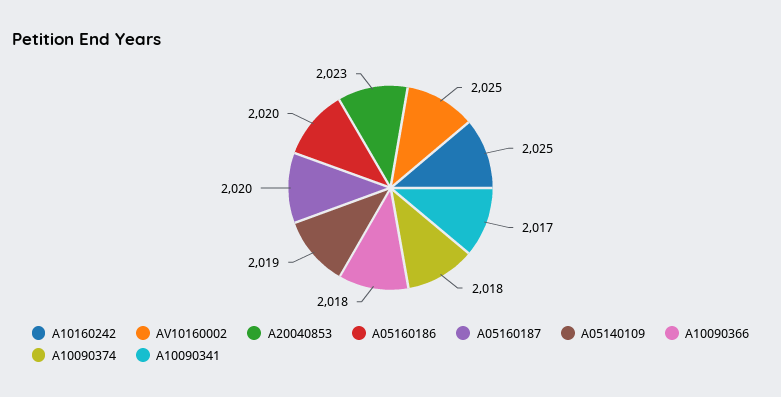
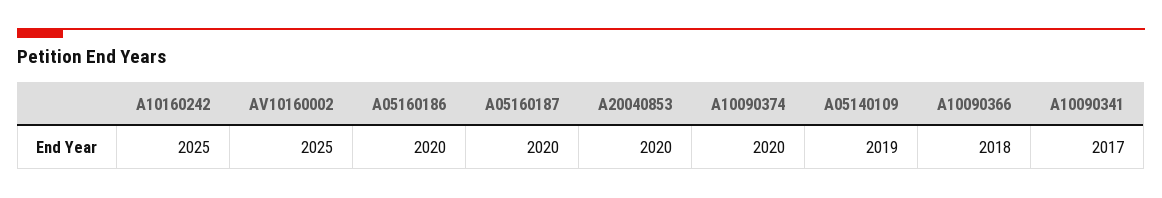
  {
    "A10160242": 2025,
    "AV10160002": 2025,
-   "A20040853": 2023,
+   "A20040853": 2020,
    "A05160186": 2020,
    "A05160187": 2020,
    "A05140109": 2019,
    "A10090366": 2018,
-   "A10090374": 2018,
+   "A10090374": 2020,
    "A10090341": 2017
  }

